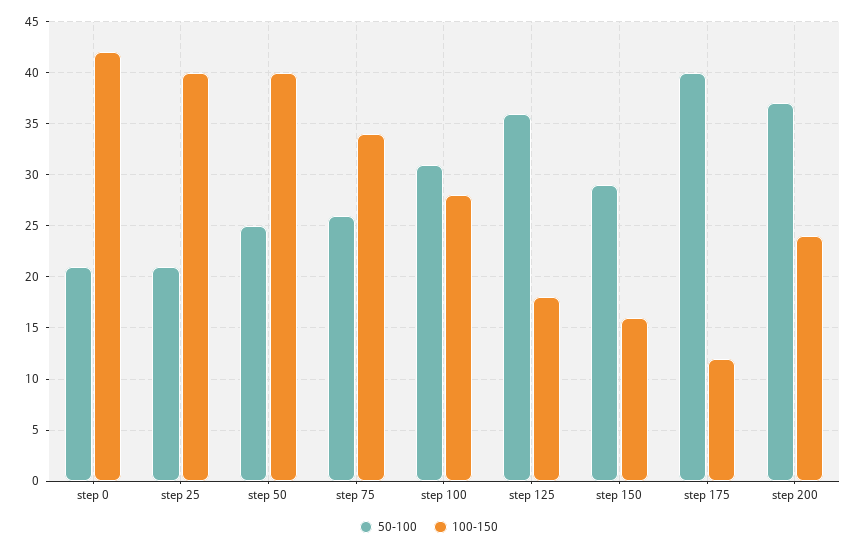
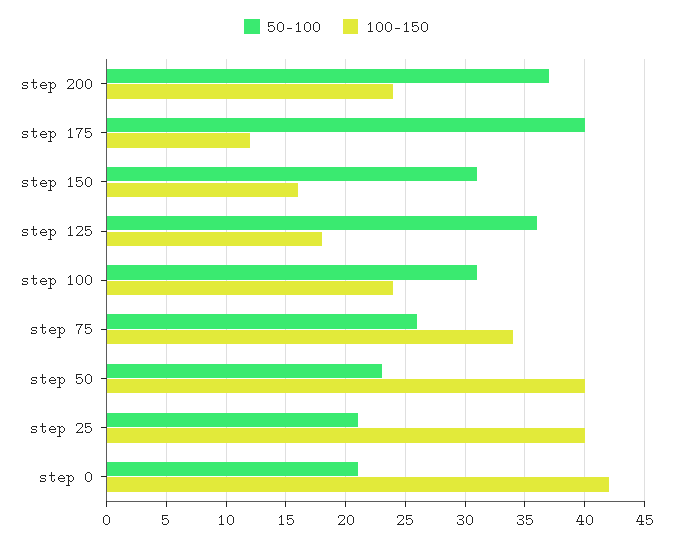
  {
    "50-100": {
      "step 0": 21,
      "step 25": 21,
-     "step 50": 25,
+     "step 50": 23,
      "step 75": 26,
      "step 100": 31,
      "step 125": 36,
-     "step 150": 29,
+     "step 150": 31,
      "step 175": 40,
      "step 200": 37
    },
    "100-150": {
      "step 0": 42,
      "step 25": 40,
      "step 50": 40,
      "step 75": 34,
-     "step 100": 28,
+     "step 100": 24,
      "step 125": 18,
      "step 150": 16,
      "step 175": 12,
      "step 200": 24
    }
  }

